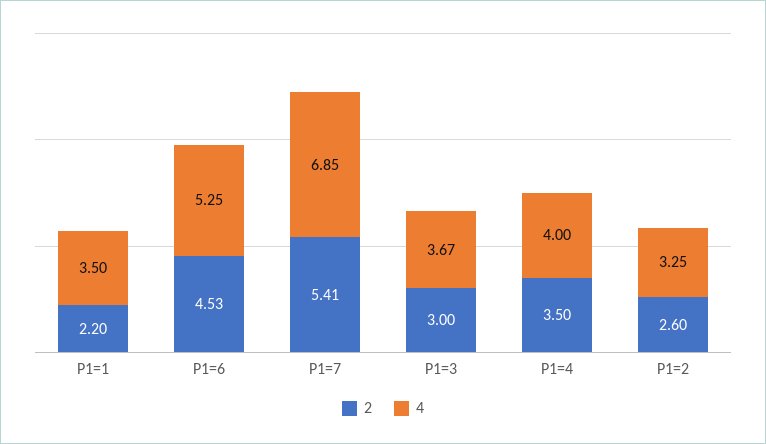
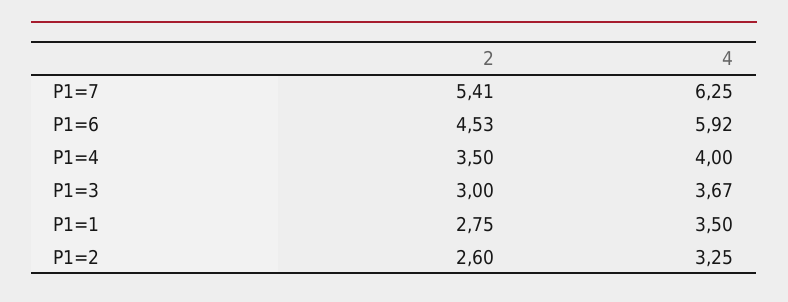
  {
    "2": {
-     "P1=1": 2.2,
+     "P1=1": 2.75,
      "P1=6": 4.53,
      "P1=7": 5.41,
      "P1=3": 3,
      "P1=4": 3.5,
      "P1=2": 2.6
    },
    "4": {
      "P1=1": 3.5,
-     "P1=6": 5.25,
+     "P1=6": 5.92,
-     "P1=7": 6.85,
+     "P1=7": 6.25,
      "P1=3": 3.67,
      "P1=4": 4,
      "P1=2": 3.25
    }
  }

